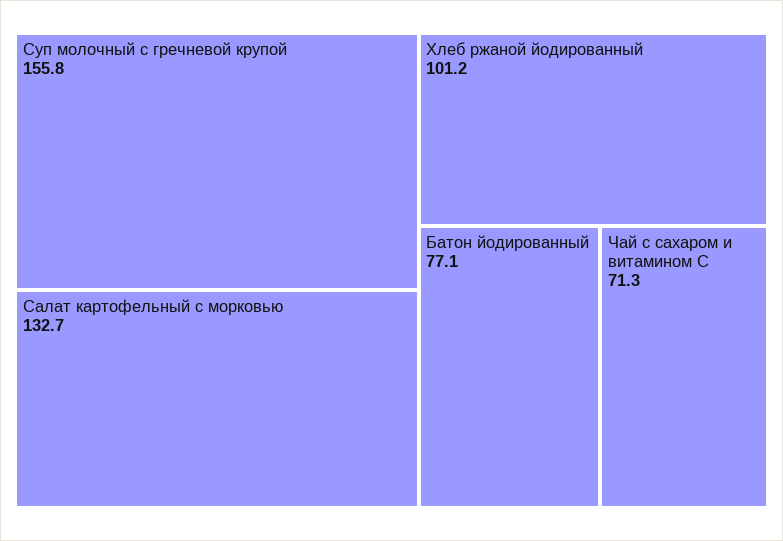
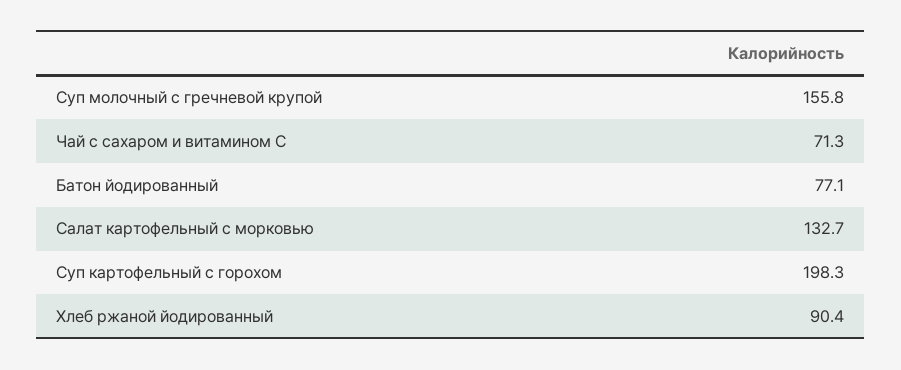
  {
    "Суп молочный с гречневой крупой": 155.8,
    "Салат картофельный с морковью": 132.7,
-   "Хлеб ржаной йодированный": 101.2,
+   "Хлеб ржаной йодированный": 90.4,
    "Батон йодированный": 77.1,
-   "Чай с сахаром и витамином С": 71.3
+   "Чай с сахаром и витамином С": 71.3,
+   "Суп картофельный с горохом": 198.3
  }

